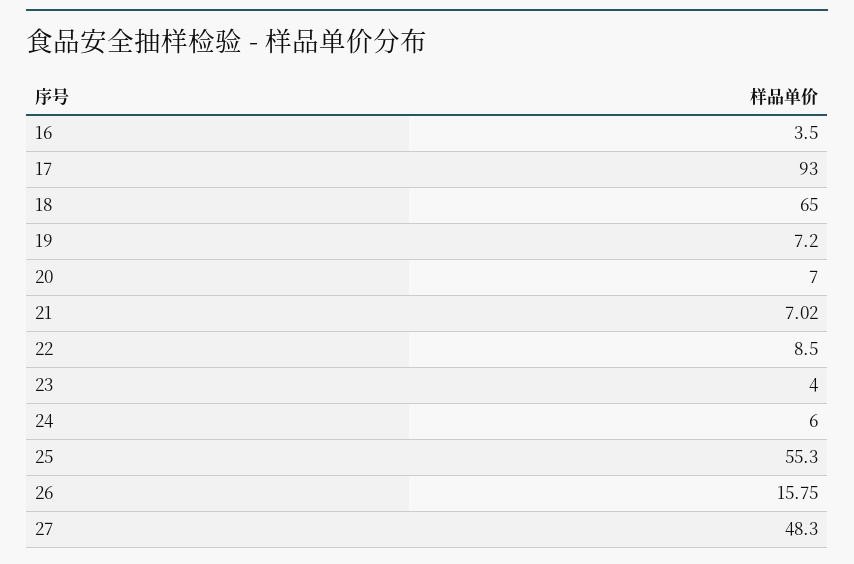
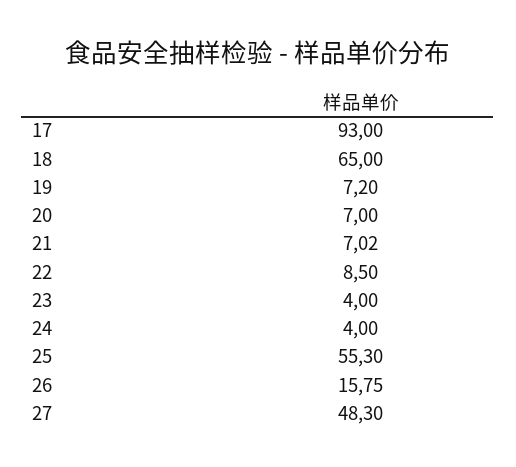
  {
-   "16": 3.5,
    "17": 93,
    "18": 65,
    "19": 7.2,
    "20": 7,
    "21": 7.02,
    "22": 8.5,
    "23": 4,
-   "24": 6,
+   "24": 4,
    "25": 55.3,
    "26": 15.75,
    "27": 48.3
  }

